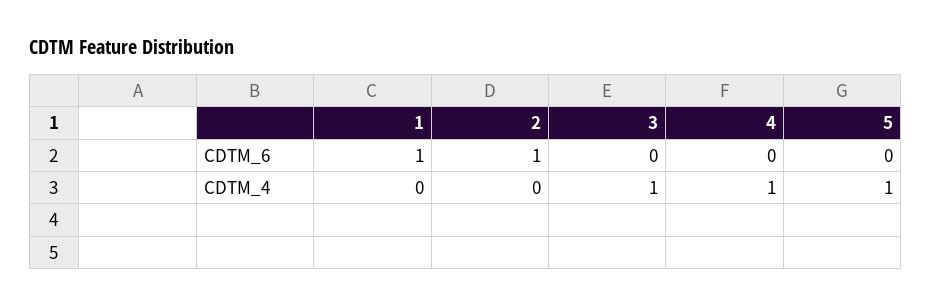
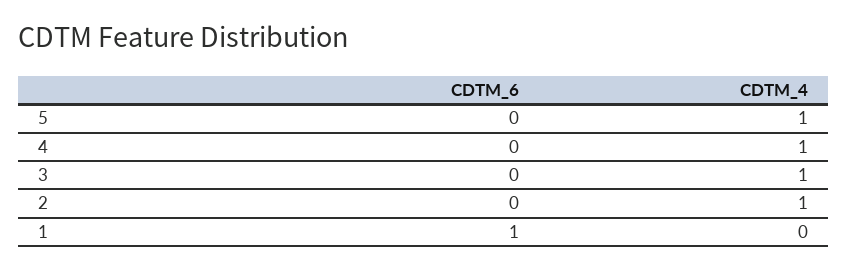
  {
    "1": {
      "CDTM_6": 1,
      "CDTM_4": 0
    },
    "2": {
-     "CDTM_6": 1,
+     "CDTM_6": 0,
-     "CDTM_4": 0
+     "CDTM_4": 1
    },
    "3": {
      "CDTM_6": 0,
      "CDTM_4": 1
    },
    "4": {
      "CDTM_6": 0,
      "CDTM_4": 1
    },
    "5": {
      "CDTM_6": 0,
      "CDTM_4": 1
    }
  }

